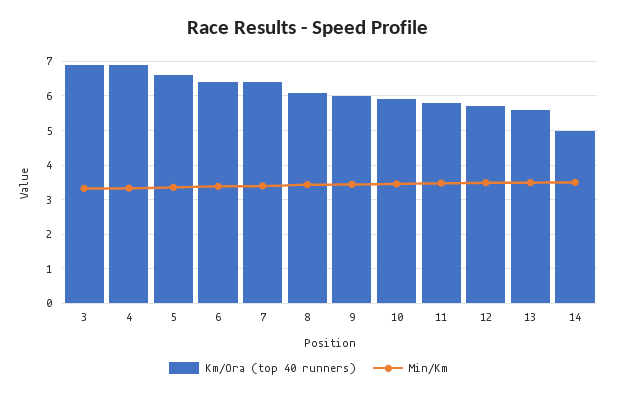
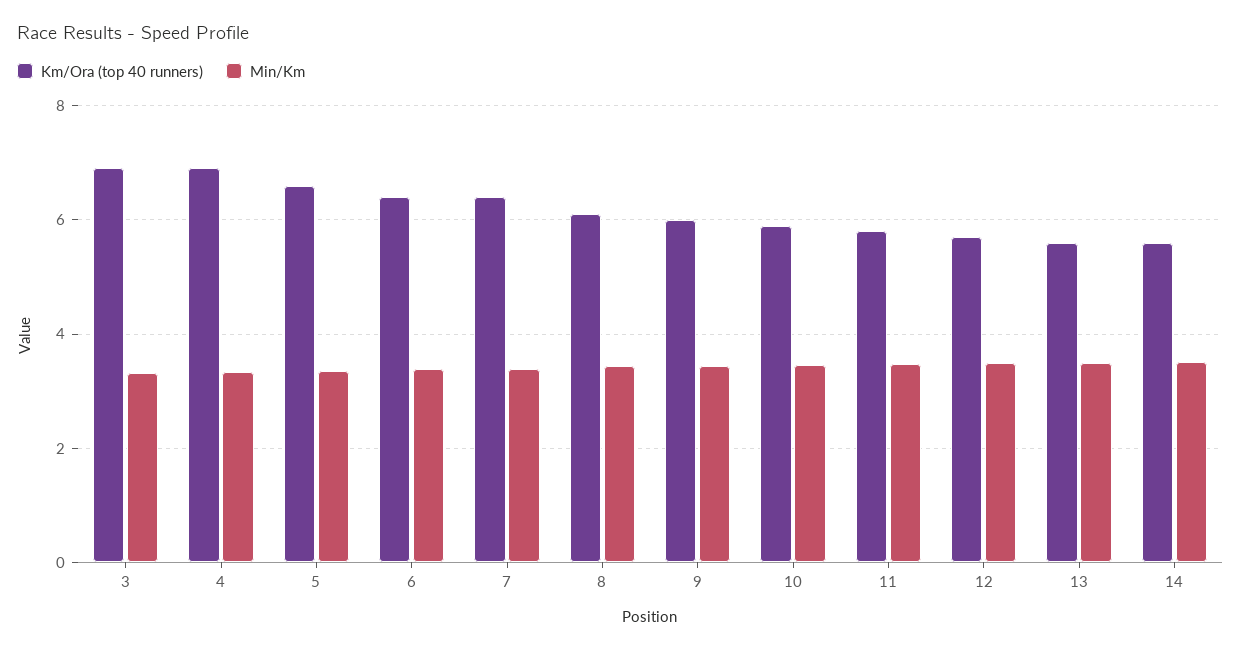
  {
    "Km/Ora (top 40 runners)": {
      "3": 7,
      "4": 7,
      "5": 6.6,
      "6": 6.4,
      "7": 6.4,
      "8": 6.2,
      "9": 6,
      "10": 6,
      "11": 5.8,
      "12": 5.8,
      "13": 5.6,
-     "14": 5
+     "14": 5.6
    },
    "Min/Km": {
      "3": 3.4,
      "4": 3.4,
      "5": 3.4,
      "6": 3.4,
      "7": 3.4,
      "8": 3.4,
      "9": 3.4,
      "10": 3.4,
      "11": 3.4,
      "12": 3.4,
      "13": 3.4,
      "14": 3.6
    }
  }

